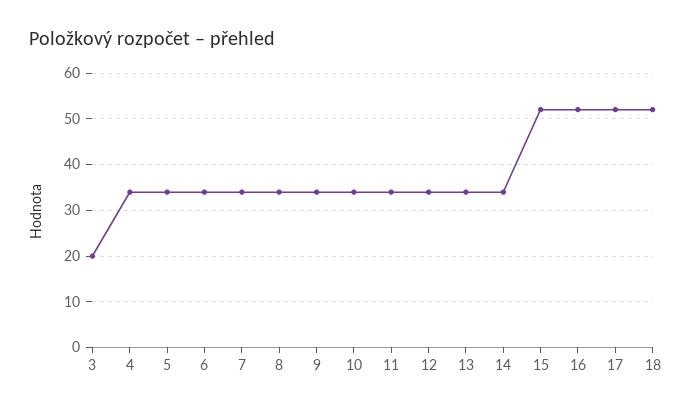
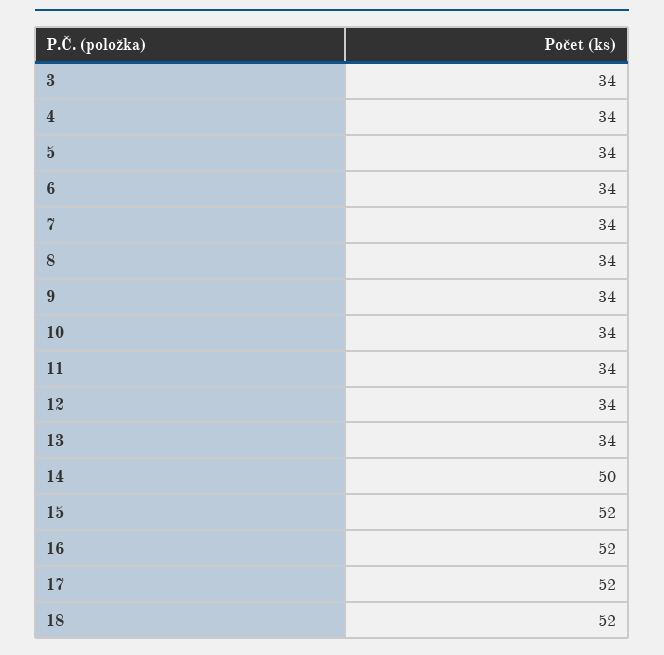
  {
-   "3": 20,
+   "3": 34,
    "4": 34,
    "5": 34,
    "6": 34,
    "7": 34,
    "8": 34,
    "9": 34,
    "10": 34,
    "11": 34,
    "12": 34,
    "13": 34,
-   "14": 35,
+   "14": 50,
    "15": 52,
    "16": 52,
    "17": 52,
    "18": 52
  }

